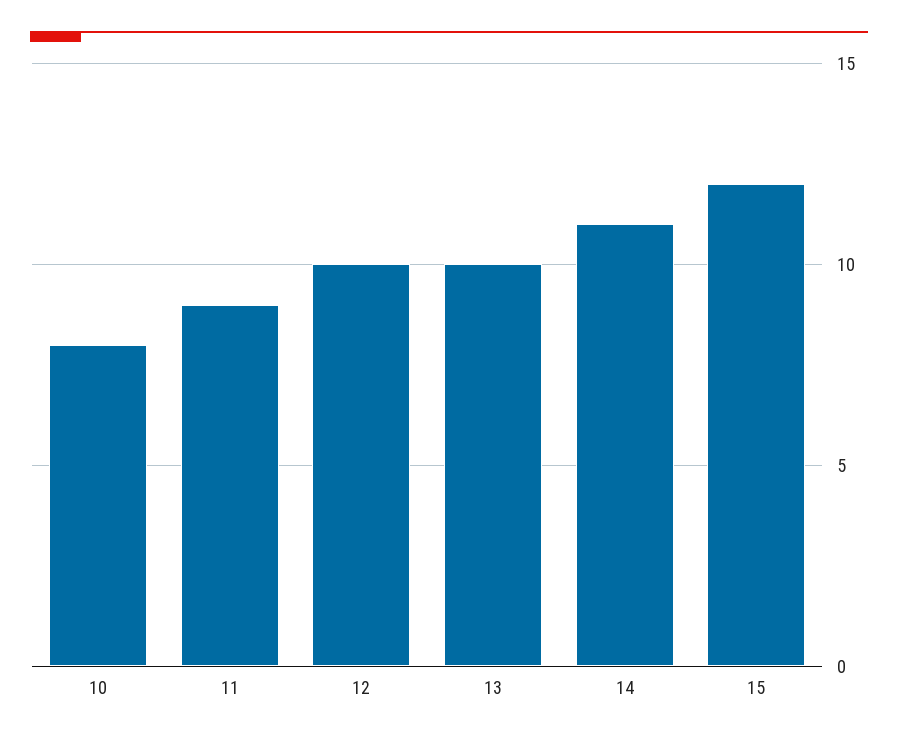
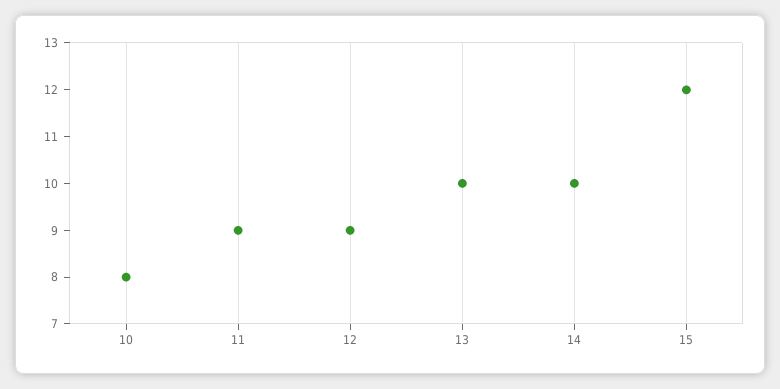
  {
    "10": 8,
    "11": 9,
-   "12": 10,
+   "12": 9,
    "13": 10,
-   "14": 11,
+   "14": 10,
    "15": 12
  }

